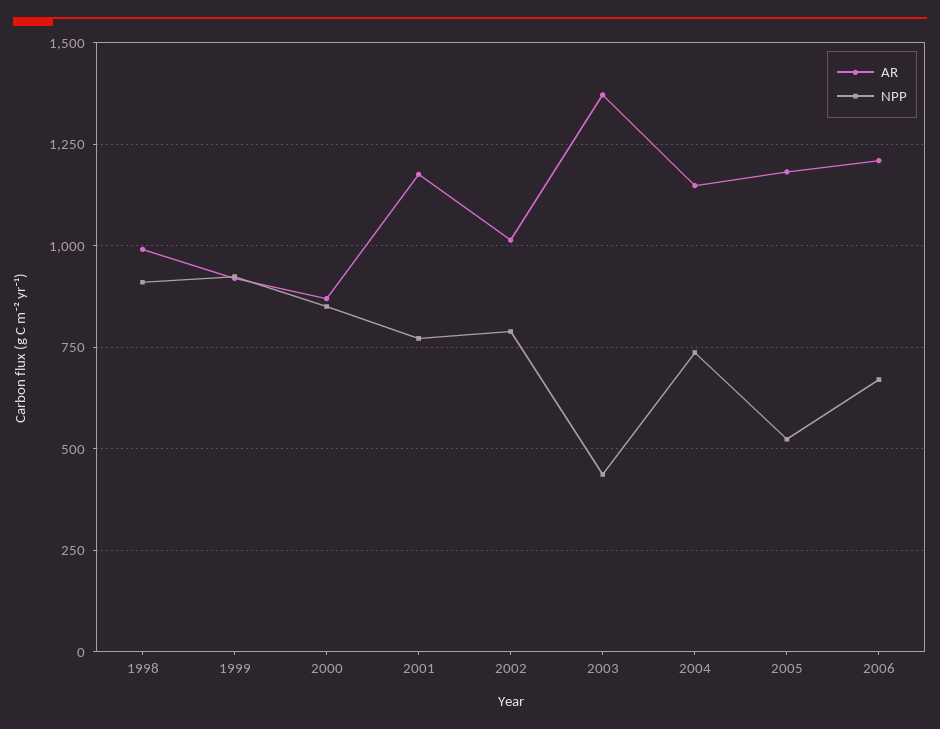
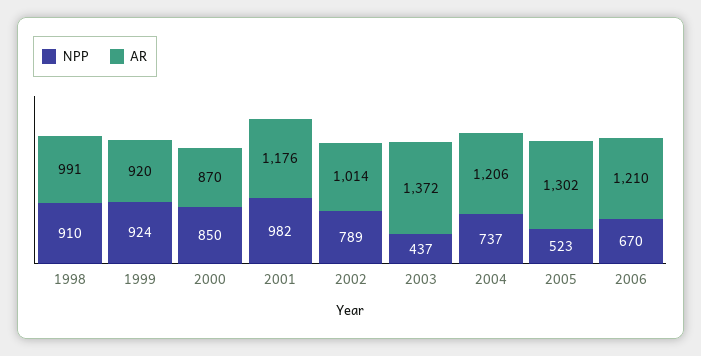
  {
    "AR": {
      "1998": 991,
      "1999": 920,
      "2000": 870,
      "2001": 1176,
      "2002": 1014,
      "2003": 1372,
-     "2004": 1150,
+     "2004": 1206,
-     "2005": 1175,
+     "2005": 1302,
      "2006": 1210
    },
    "NPP": {
      "1998": 910,
      "1999": 924,
      "2000": 850,
-     "2001": 775,
+     "2001": 982,
      "2002": 789,
      "2003": 437,
      "2004": 737,
      "2005": 523,
      "2006": 670
    }
  }

